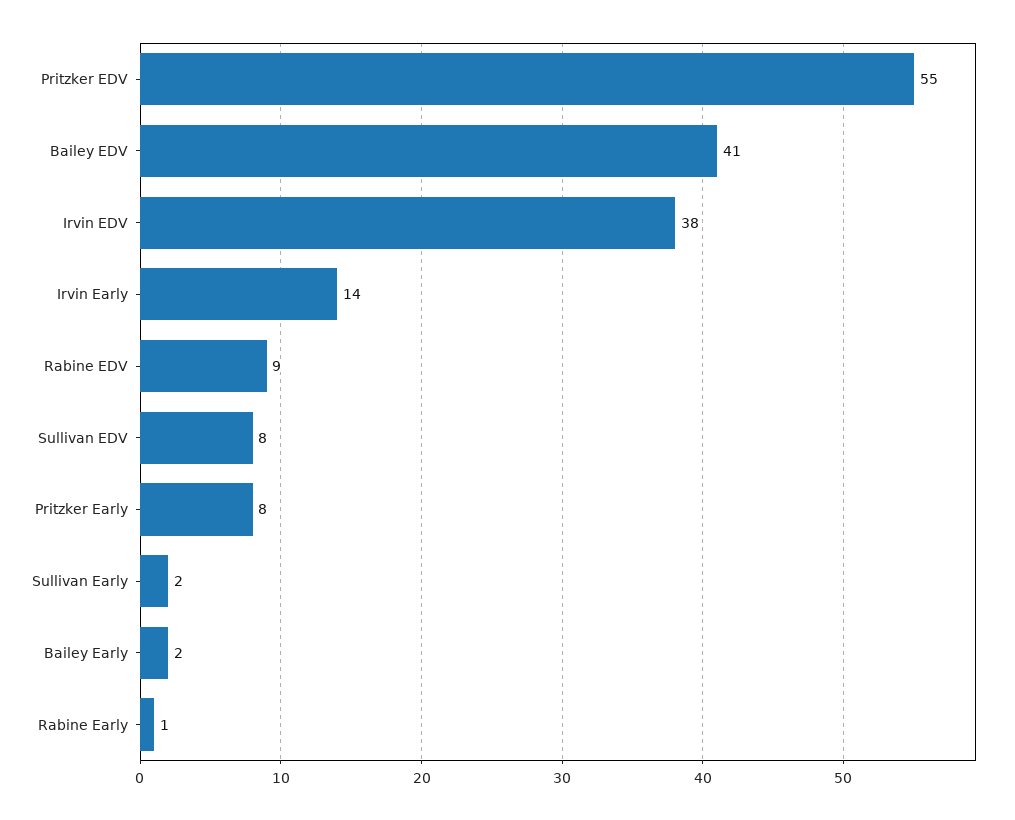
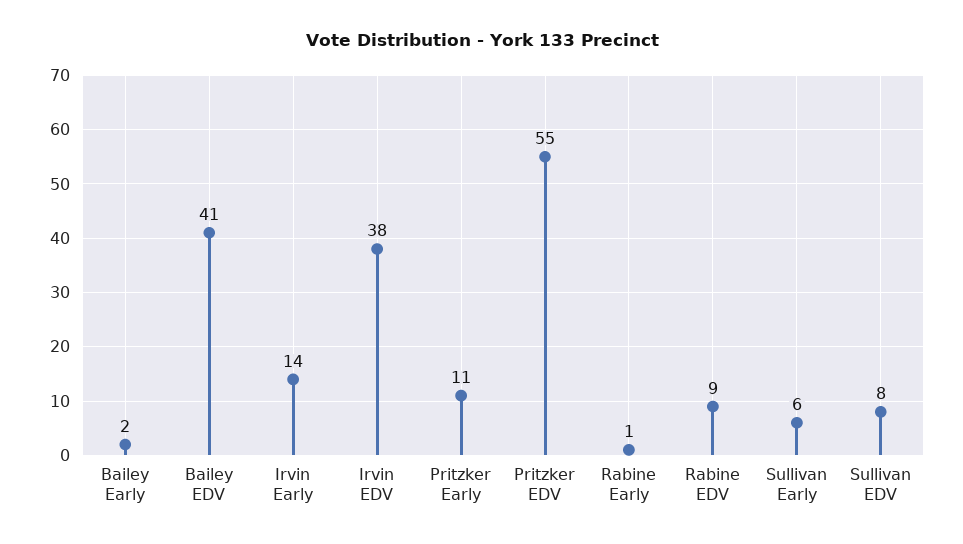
  {
    "Pritzker EDV": 55,
    "Bailey EDV": 41,
    "Irvin EDV": 38,
    "Irvin Early": 14,
    "Rabine EDV": 9,
    "Sullivan EDV": 8,
-   "Pritzker Early": 8,
+   "Pritzker Early": 11,
-   "Sullivan Early": 2,
+   "Sullivan Early": 6,
    "Bailey Early": 2,
    "Rabine Early": 1
  }

